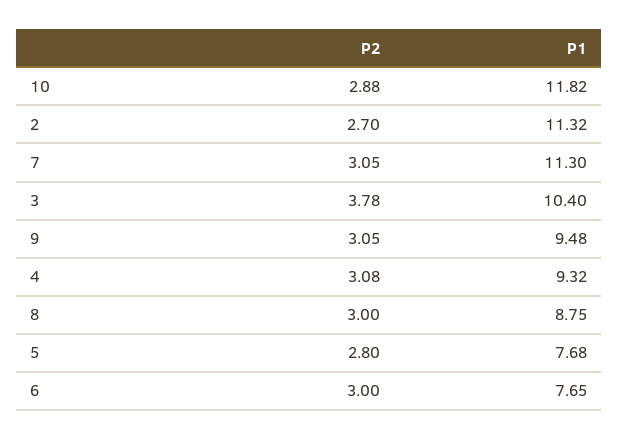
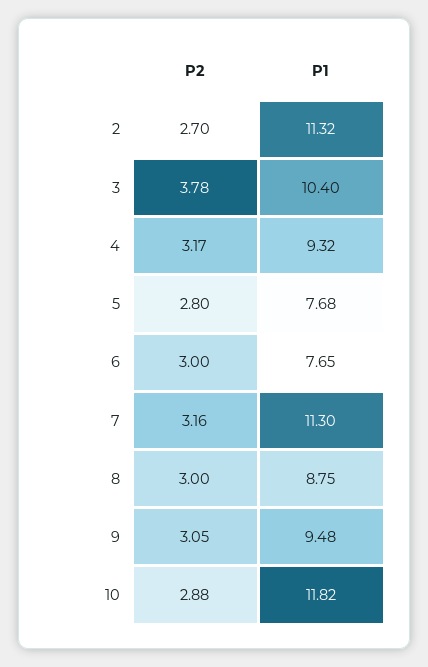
  {
    "P2": {
      "10": 2.88,
      "2": 2.7,
-     "7": 3.05,
+     "7": 3.16,
      "3": 3.78,
      "9": 3.05,
-     "4": 3.08,
+     "4": 3.17,
      "8": 3,
      "5": 2.8,
      "6": 3
    },
    "P1": {
      "10": 11.82,
      "2": 11.32,
      "7": 11.3,
      "3": 10.4,
      "9": 9.48,
      "4": 9.32,
      "8": 8.75,
      "5": 7.68,
      "6": 7.65
    }
  }

